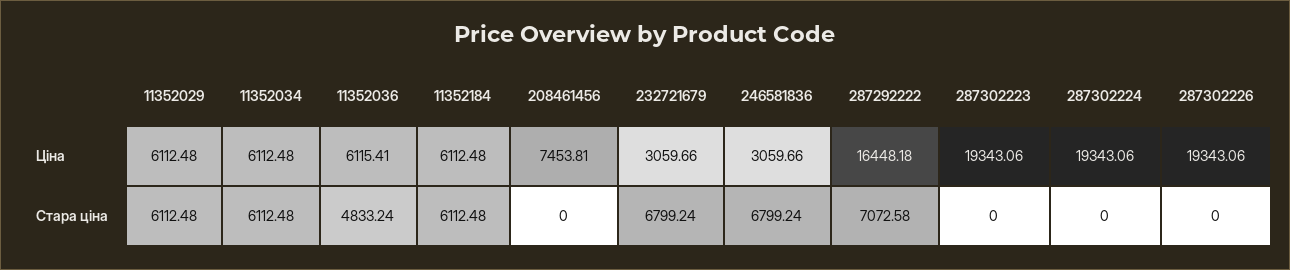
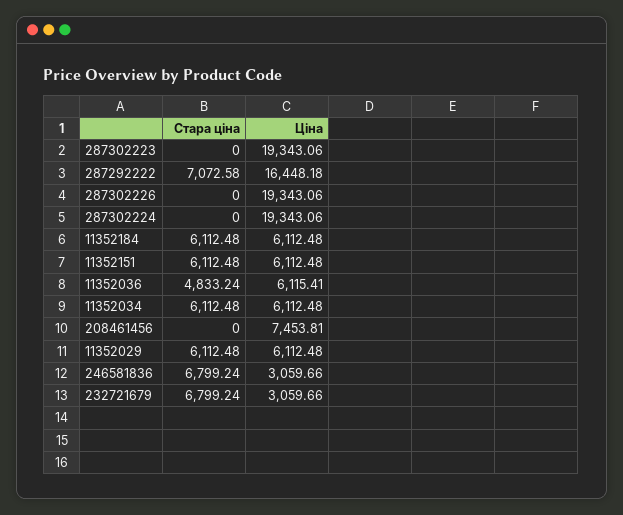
  {
    "11352029": {
      "Ціна": 6112.48,
      "Стара ціна": 6112.48
    },
    "11352034": {
      "Ціна": 6112.48,
      "Стара ціна": 6112.48
    },
    "11352036": {
      "Ціна": 6115.41,
      "Стара ціна": 4833.24
    },
    "11352184": {
      "Ціна": 6112.48,
      "Стара ціна": 6112.48
    },
    "208461456": {
      "Ціна": 7453.81,
      "Стара ціна": 0
    },
    "232721679": {
      "Ціна": 3059.66,
      "Стара ціна": 6799.24
    },
    "246581836": {
      "Ціна": 3059.66,
      "Стара ціна": 6799.24
    },
    "287292222": {
      "Ціна": 16448.18,
      "Стара ціна": 7072.58
    },
    "287302223": {
      "Ціна": 19343.06,
      "Стара ціна": 0
    },
    "287302224": {
      "Ціна": 19343.06,
      "Стара ціна": 0
    },
    "287302226": {
      "Ціна": 19343.06,
      "Стара ціна": 0
-   }
+   },
+   "11352151": {
+     "Стара ціна": 6112.48,
+     "Ціна": 6112.48
+   }
  }

